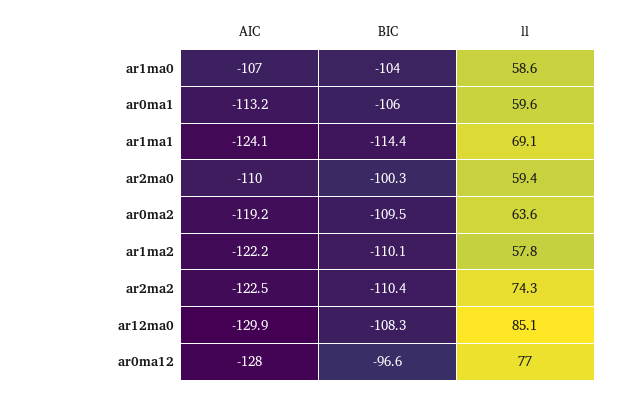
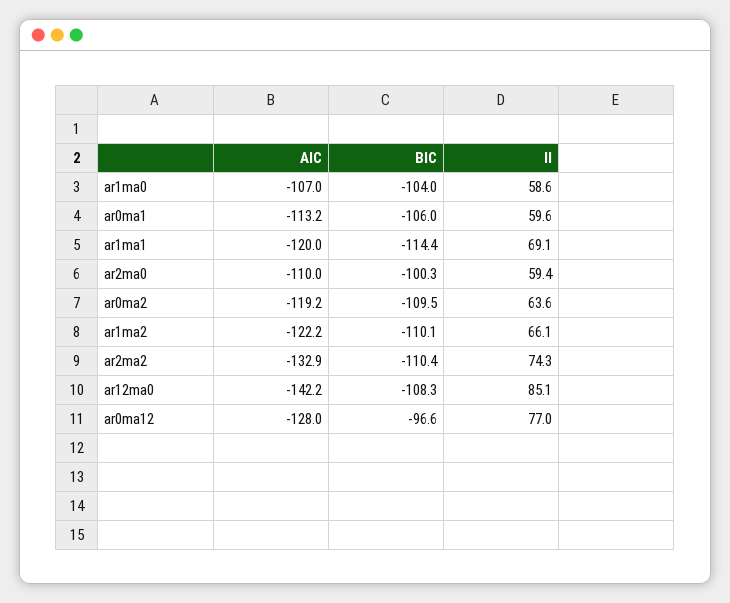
  {
    "AIC": {
      "ar1ma0": -107,
      "ar0ma1": -113.2,
-     "ar1ma1": -124.1,
+     "ar1ma1": -120,
      "ar2ma0": -110,
      "ar0ma2": -119.2,
      "ar1ma2": -122.2,
-     "ar2ma2": -122.5,
+     "ar2ma2": -132.9,
-     "ar12ma0": -129.9,
+     "ar12ma0": -142.2,
      "ar0ma12": -128
    },
    "BIC": {
      "ar1ma0": -104,
      "ar0ma1": -106,
      "ar1ma1": -114.4,
      "ar2ma0": -100.3,
      "ar0ma2": -109.5,
      "ar1ma2": -110.1,
      "ar2ma2": -110.4,
      "ar12ma0": -108.3,
      "ar0ma12": -96.6
    },
    "ll": {
      "ar1ma0": 58.6,
      "ar0ma1": 59.6,
      "ar1ma1": 69.1,
      "ar2ma0": 59.4,
      "ar0ma2": 63.6,
-     "ar1ma2": 57.8,
+     "ar1ma2": 66.1,
      "ar2ma2": 74.3,
      "ar12ma0": 85.1,
      "ar0ma12": 77
    }
  }

